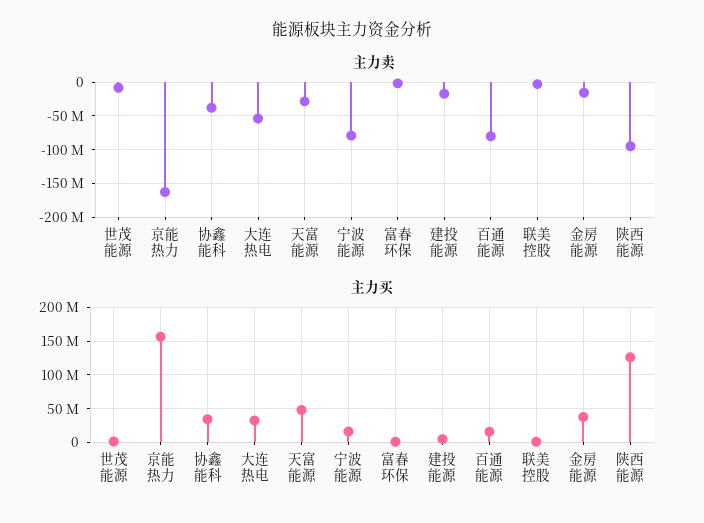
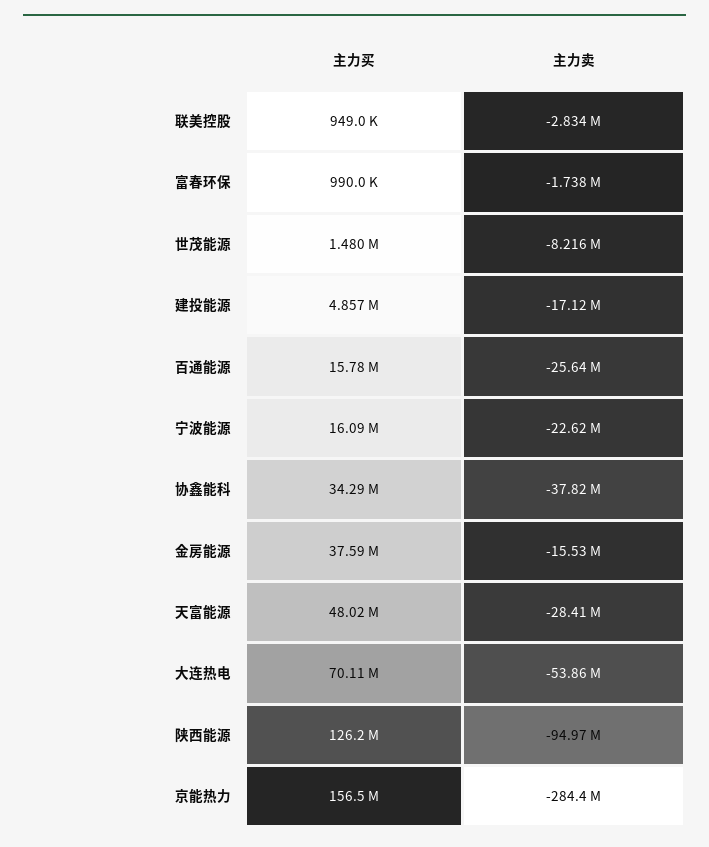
  {
    "主力卖": {
      "世茂能源": -8216000,
-     "京能热力": -160000000,
+     "京能热力": -284400000,
      "协鑫能科": -37820000,
      "大连热电": -53860000,
      "天富能源": -28410000,
-     "宁波能源": -80000000,
+     "宁波能源": -22620000,
      "富春环保": -1738000,
      "建投能源": -17120000,
-     "百通能源": -80000000,
+     "百通能源": -25640000,
      "联美控股": -2834000,
      "金房能源": -15530000,
      "陕西能源": -94970000
    },
    "主力买": {
      "世茂能源": 1480000,
      "京能热力": 156500000,
      "协鑫能科": 34290000,
-     "大连热电": 30000000,
+     "大连热电": 70110000,
      "天富能源": 48020000,
      "宁波能源": 16090000,
      "富春环保": 990000,
      "建投能源": 4857000,
      "百通能源": 15780000,
      "联美控股": 949000,
      "金房能源": 37590000,
      "陕西能源": 126200000
    }
  }

